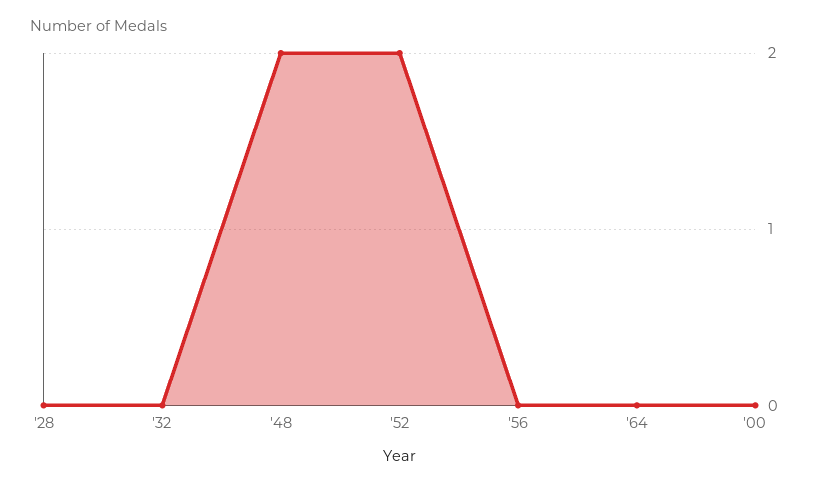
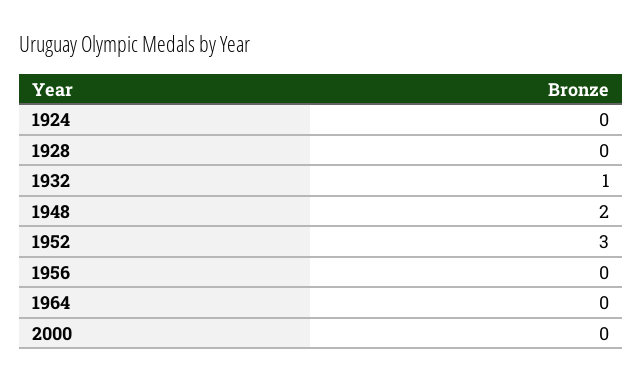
  {
    "'28": 0,
-   "'32": 0,
+   "'32": 1,
    "'48": 2,
-   "'52": 2,
+   "'52": 3,
    "'56": 0,
    "'64": 0,
-   "'00": 0
+   "'00": 0,
+   "1924": 0
  }

